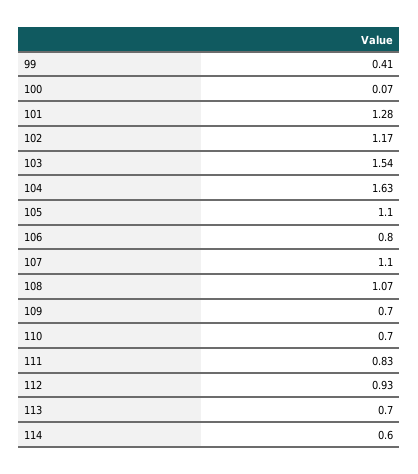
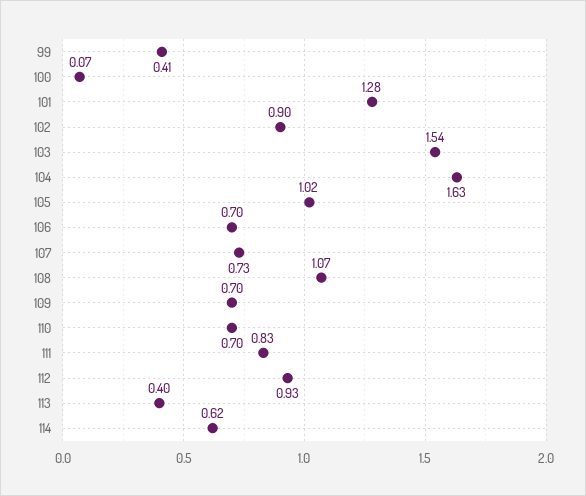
  {
    "99": 0.41,
    "100": 0.07,
    "101": 1.28,
-   "102": 1.17,
+   "102": 0.9,
    "103": 1.54,
    "104": 1.63,
-   "105": 1.1,
+   "105": 1.02,
-   "106": 0.8,
+   "106": 0.7,
-   "107": 1.1,
+   "107": 0.73,
    "108": 1.07,
    "109": 0.7,
    "110": 0.7,
    "111": 0.83,
    "112": 0.93,
-   "113": 0.7,
+   "113": 0.4,
-   "114": 0.6
+   "114": 0.62
  }

